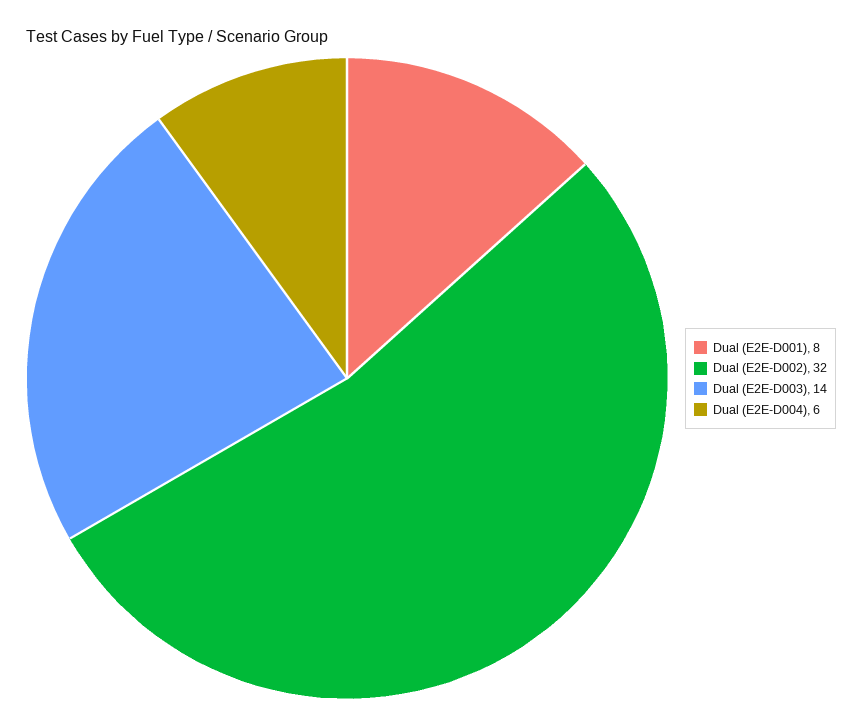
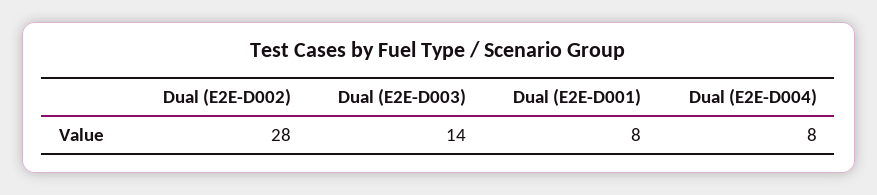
  {
    "Dual (E2E-D001)": 8,
-   "Dual (E2E-D002)": 32,
+   "Dual (E2E-D002)": 28,
    "Dual (E2E-D003)": 14,
-   "Dual (E2E-D004)": 6
+   "Dual (E2E-D004)": 8
  }

